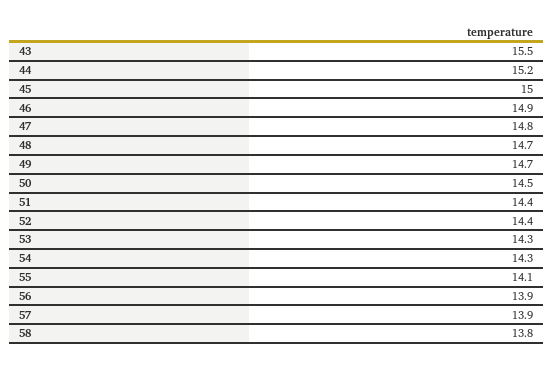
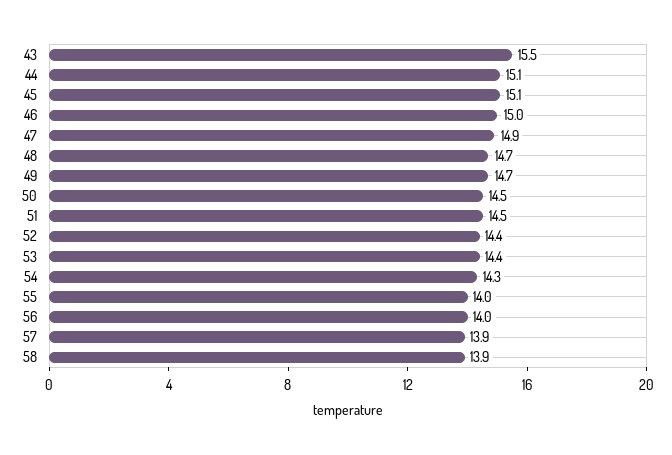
  {
    "43": 15.5,
-   "44": 15.2,
+   "44": 15.1,
-   "45": 15,
+   "45": 15.1,
-   "46": 14.9,
+   "46": 15,
-   "47": 14.8,
+   "47": 14.9,
    "48": 14.7,
    "49": 14.7,
    "50": 14.5,
-   "51": 14.4,
+   "51": 14.5,
    "52": 14.4,
-   "53": 14.3,
+   "53": 14.4,
    "54": 14.3,
-   "55": 14.1,
+   "55": 14,
-   "56": 13.9,
+   "56": 14,
    "57": 13.9,
-   "58": 13.8
+   "58": 13.9
  }

